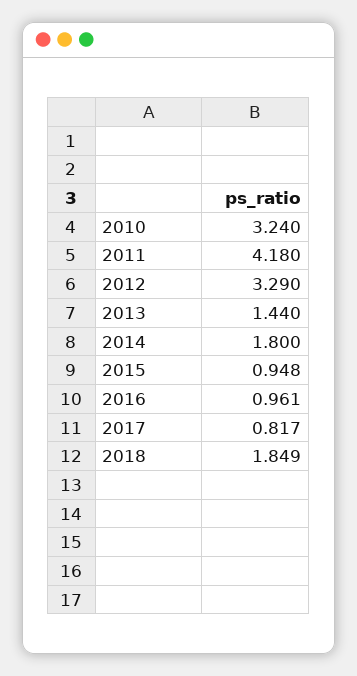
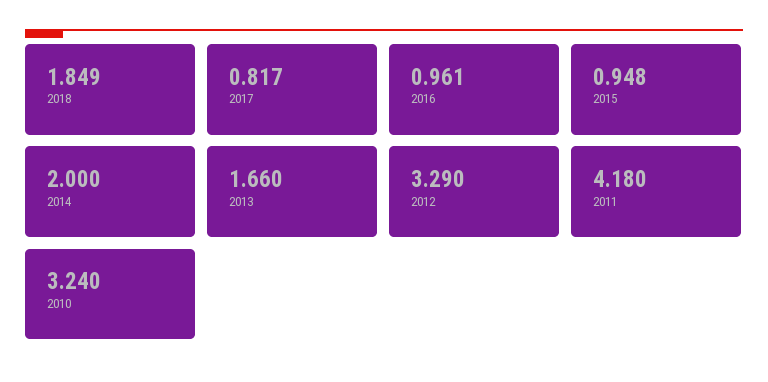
  {
    "2010": 3.24,
    "2011": 4.18,
    "2012": 3.29,
-   "2013": 1.44,
+   "2013": 1.66,
-   "2014": 1.8,
+   "2014": 2,
    "2015": 0.948,
    "2016": 0.961,
    "2017": 0.817,
    "2018": 1.849
  }

